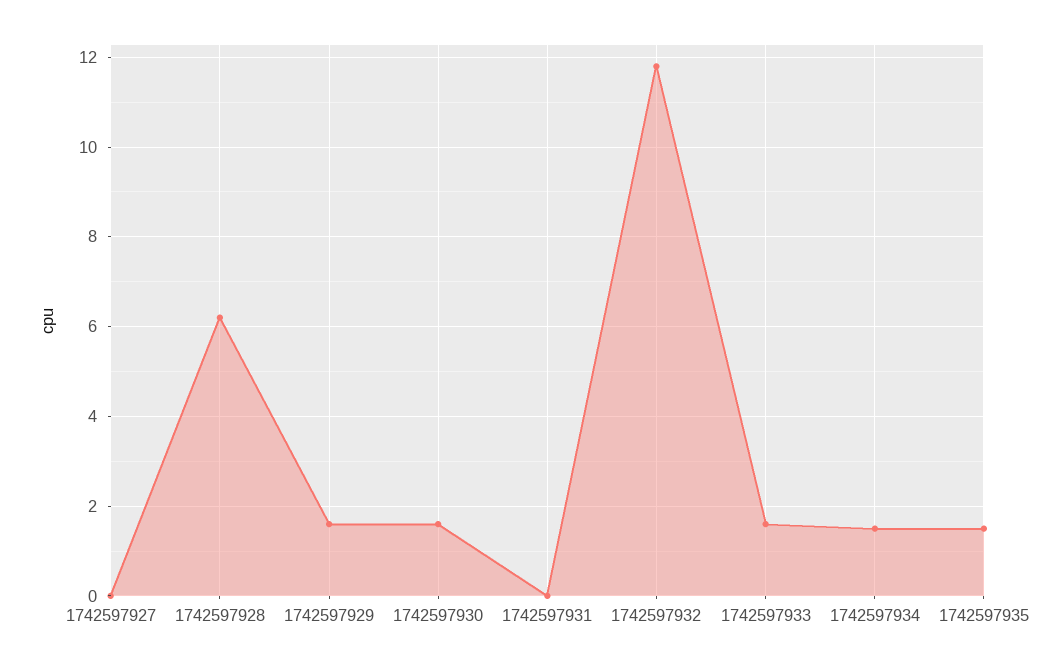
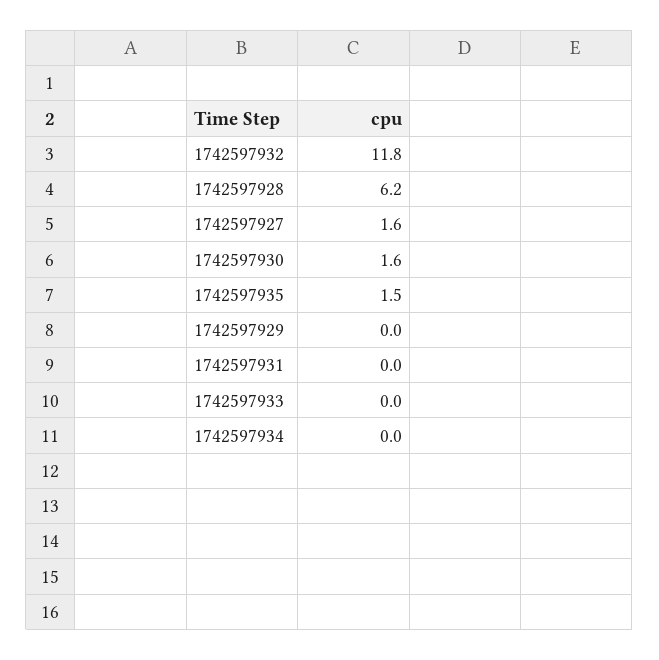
  {
-   "1742597927": 0,
+   "1742597927": 1.6,
    "1742597928": 6.2,
-   "1742597929": 1.5,
+   "1742597929": 0,
    "1742597930": 1.6,
    "1742597931": 0,
    "1742597932": 11.8,
-   "1742597933": 1.5,
+   "1742597933": 0,
-   "1742597934": 1.5,
+   "1742597934": 0,
    "1742597935": 1.5
  }

